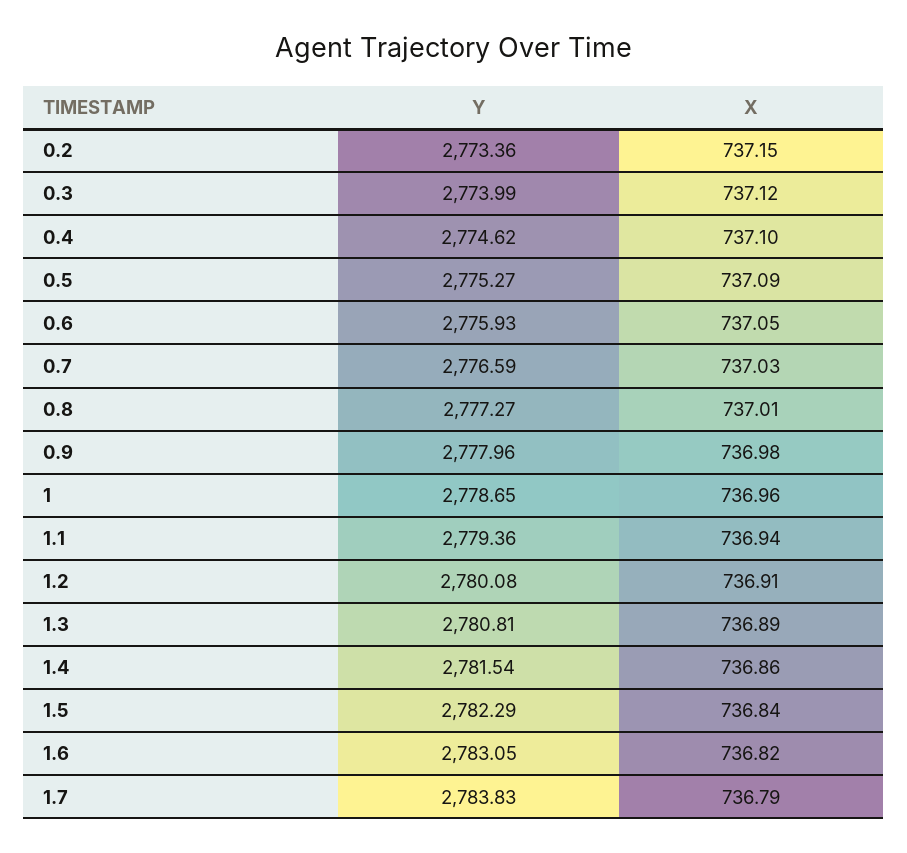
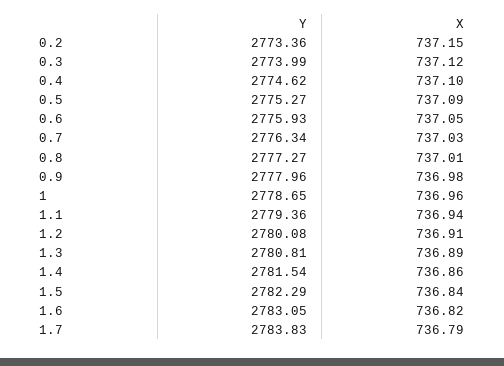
  {
    "Y": {
      "0.2": 2773.36,
      "0.3": 2773.99,
      "0.4": 2774.62,
      "0.5": 2775.27,
      "0.6": 2775.93,
-     "0.7": 2776.59,
+     "0.7": 2776.34,
      "0.8": 2777.27,
      "0.9": 2777.96,
      "1": 2778.65,
      "1.1": 2779.36,
      "1.2": 2780.08,
      "1.3": 2780.81,
      "1.4": 2781.54,
      "1.5": 2782.29,
      "1.6": 2783.05,
      "1.7": 2783.83
    },
    "X": {
      "0.2": 737.15,
      "0.3": 737.12,
      "0.4": 737.1,
      "0.5": 737.09,
      "0.6": 737.05,
      "0.7": 737.03,
      "0.8": 737.01,
      "0.9": 736.98,
      "1": 736.96,
      "1.1": 736.94,
      "1.2": 736.91,
      "1.3": 736.89,
      "1.4": 736.86,
      "1.5": 736.84,
      "1.6": 736.82,
      "1.7": 736.79
    }
  }

